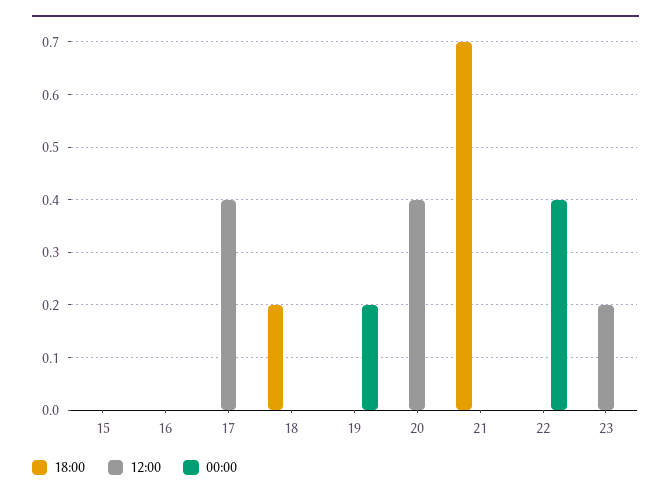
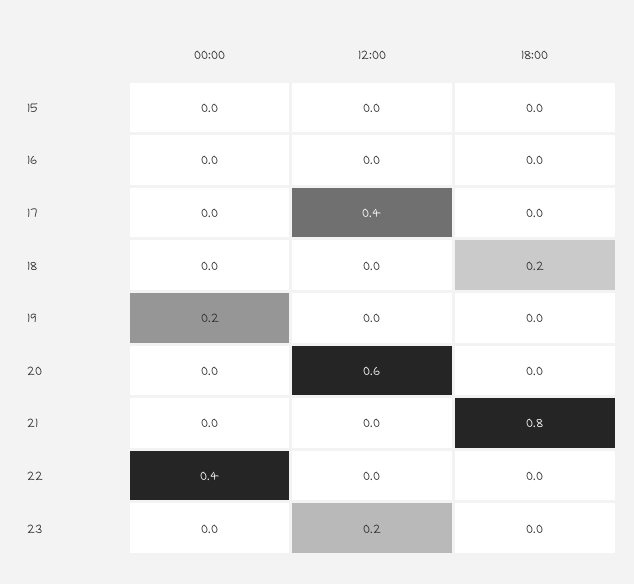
  {
    "18:00": {
      "15": 0,
      "16": 0,
      "17": 0,
      "18": 0.2,
      "19": 0,
      "20": 0,
-     "21": 0.7,
+     "21": 0.8,
      "22": 0,
      "23": 0
    },
    "12:00": {
      "15": 0,
      "16": 0,
      "17": 0.4,
      "18": 0,
      "19": 0,
-     "20": 0.4,
+     "20": 0.6,
      "21": 0,
      "22": 0,
      "23": 0.2
    },
    "00:00": {
      "15": 0,
      "16": 0,
      "17": 0,
      "18": 0,
      "19": 0.2,
      "20": 0,
      "21": 0,
      "22": 0.4,
      "23": 0
    }
  }

